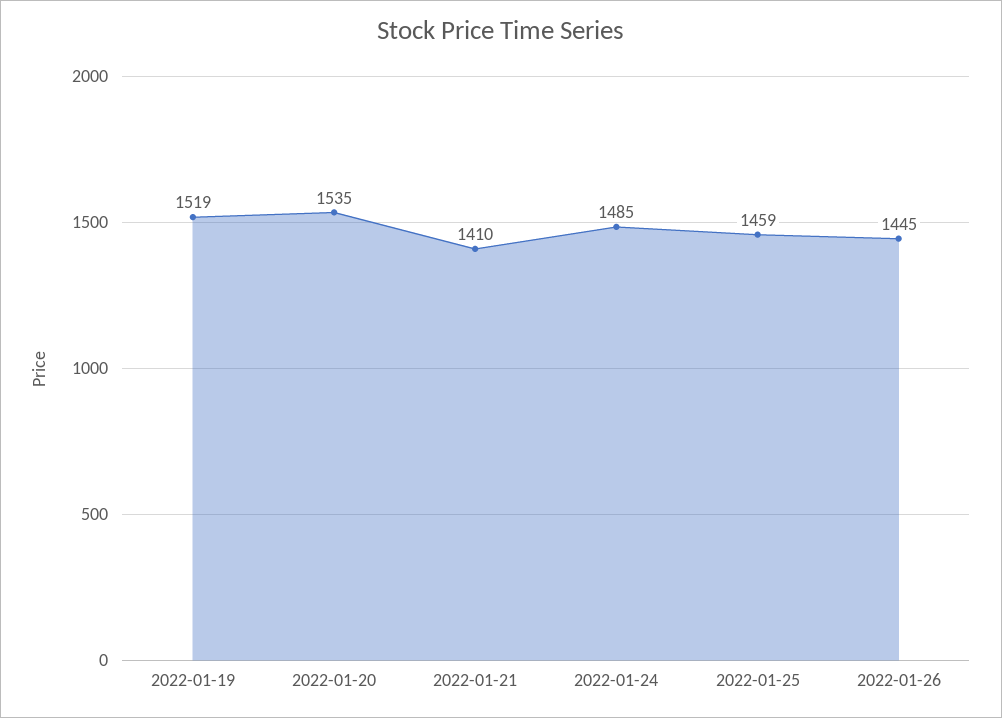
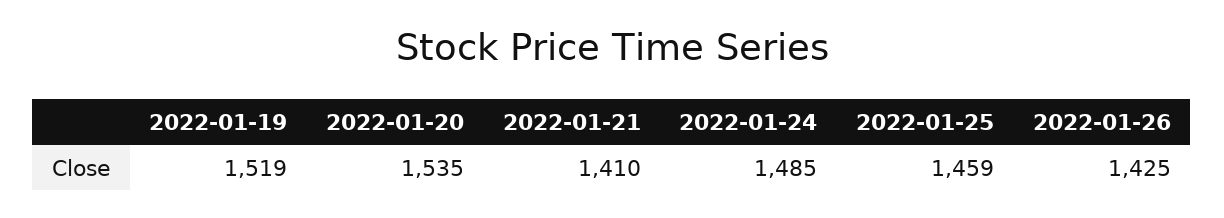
  {
    "2022-01-19": 1519,
    "2022-01-20": 1535,
    "2022-01-21": 1410,
    "2022-01-24": 1485,
    "2022-01-25": 1459,
-   "2022-01-26": 1445
+   "2022-01-26": 1425
  }

